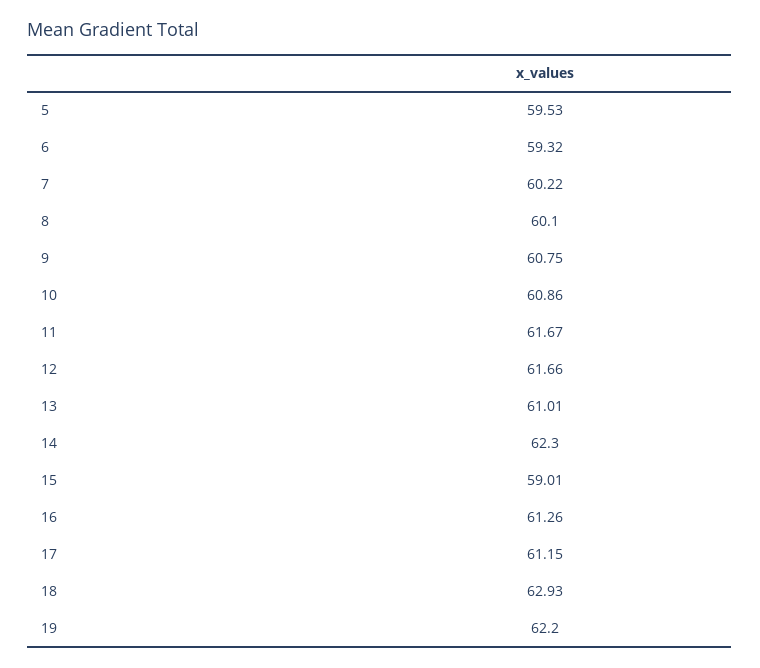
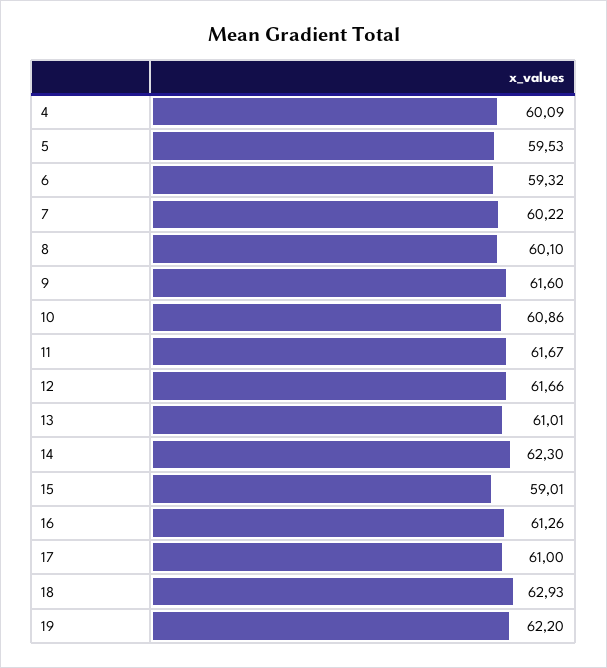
  {
    "5": 59.53,
    "6": 59.32,
    "7": 60.22,
    "8": 60.1,
-   "9": 60.75,
+   "9": 61.6,
    "10": 60.86,
    "11": 61.67,
    "12": 61.66,
    "13": 61.01,
    "14": 62.3,
    "15": 59.01,
    "16": 61.26,
-   "17": 61.15,
+   "17": 61,
    "18": 62.93,
-   "19": 62.2
+   "19": 62.2,
+   "4": 60.09
  }

